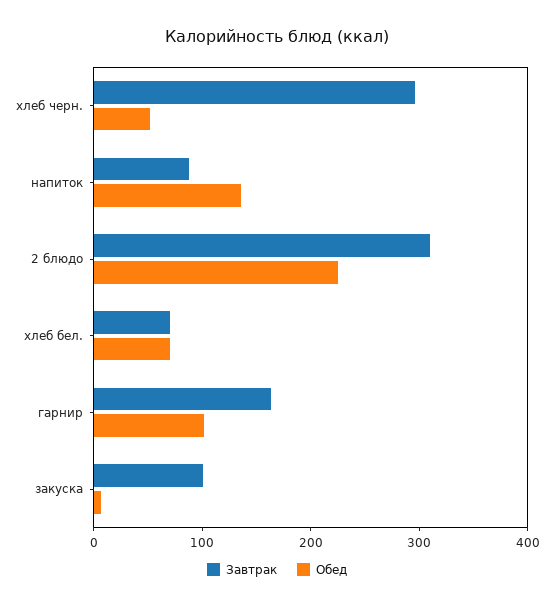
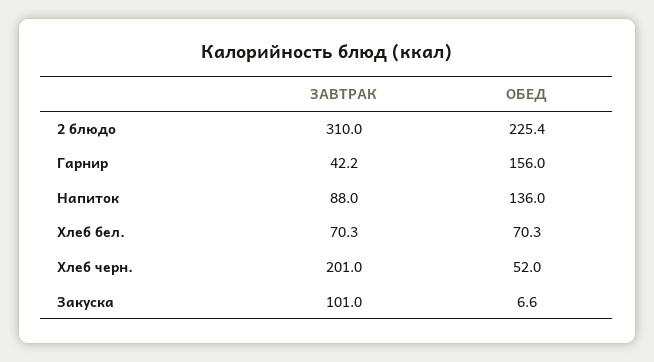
  {
    "Завтрак": {
-     "хлеб черн.": 300,
+     "хлеб черн.": 201,
      "напиток": 88,
      "2 блюдо": 310,
      "хлеб бел.": 70.3,
-     "гарнир": 160,
+     "гарнир": 42.2,
      "закуска": 101
    },
    "Обед": {
      "хлеб черн.": 52,
      "напиток": 136,
      "2 блюдо": 225.4,
      "хлеб бел.": 70.3,
-     "гарнир": 100,
+     "гарнир": 156,
      "закуска": 6.6
    }
  }

